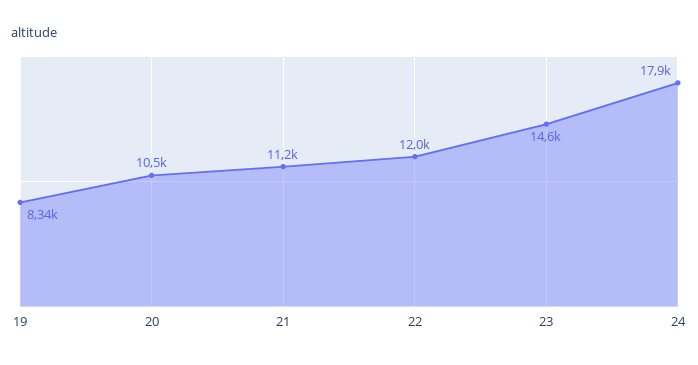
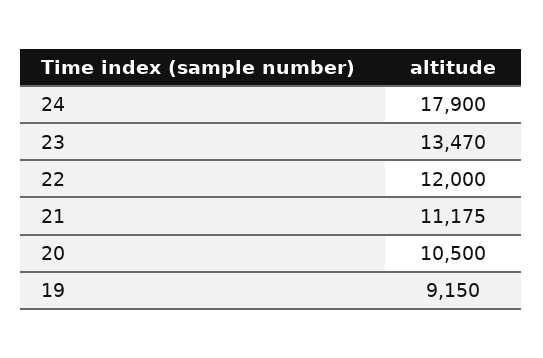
  {
-   "19": 8340,
+   "19": 9150,
    "20": 10500,
    "21": 11175,
    "22": 12000,
-   "23": 14600,
+   "23": 13470,
    "24": 17900
  }

